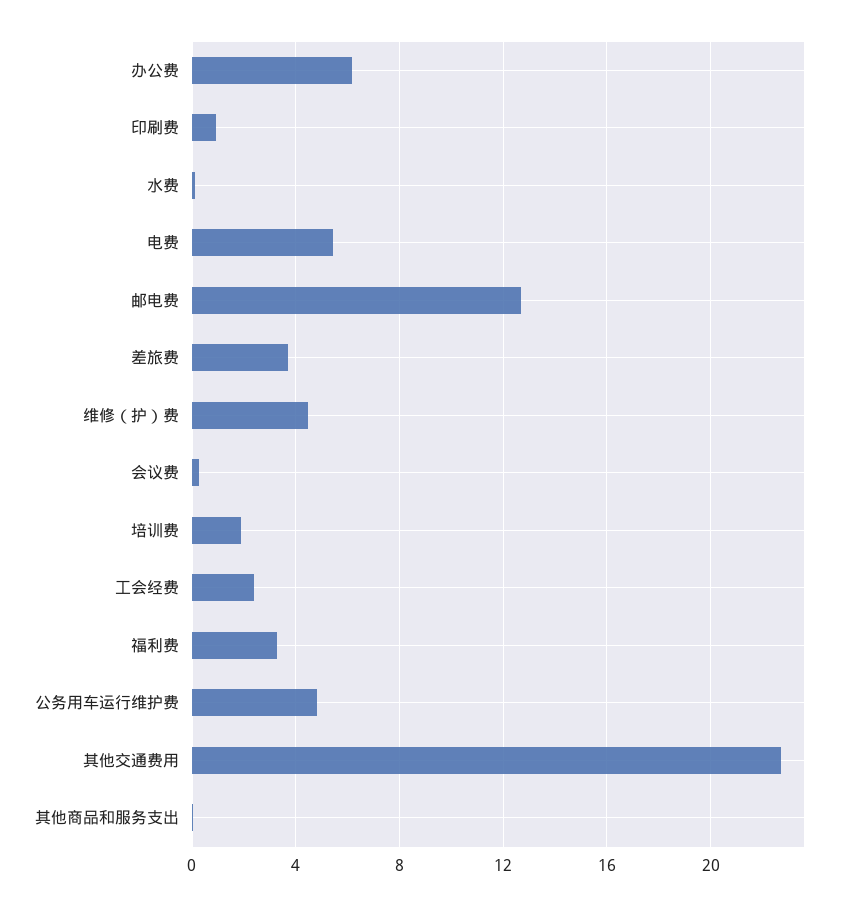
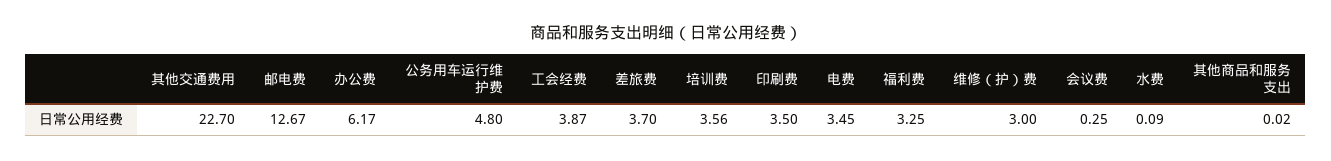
  {
    "办公费": 6.17,
-   "印刷费": 1,
+   "印刷费": 3.5,
    "水费": 0.09,
-   "电费": 5.5,
+   "电费": 3.45,
    "邮电费": 12.67,
    "差旅费": 3.7,
-   "维修（护）费": 4.5,
+   "维修（护）费": 3,
    "会议费": 0.25,
-   "培训费": 2,
+   "培训费": 3.56,
-   "工会经费": 2.5,
+   "工会经费": 3.87,
    "福利费": 3.25,
    "公务用车运行维护费": 4.8,
    "其他交通费用": 22.7,
    "其他商品和服务支出": 0.02
  }

